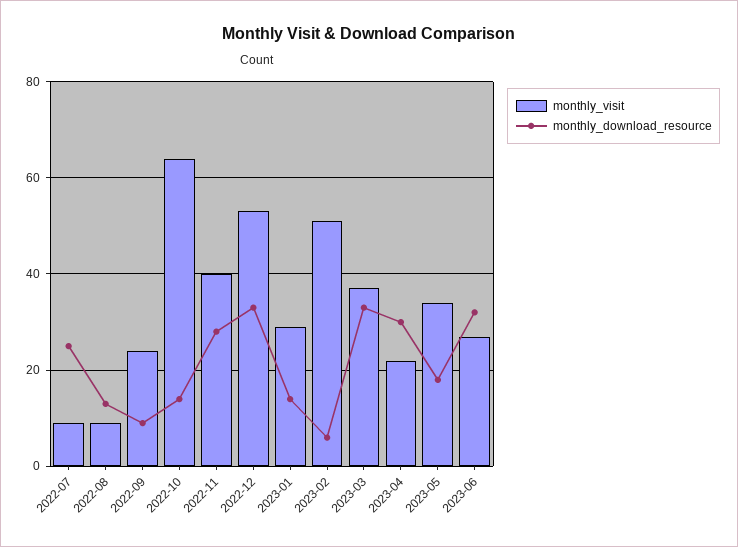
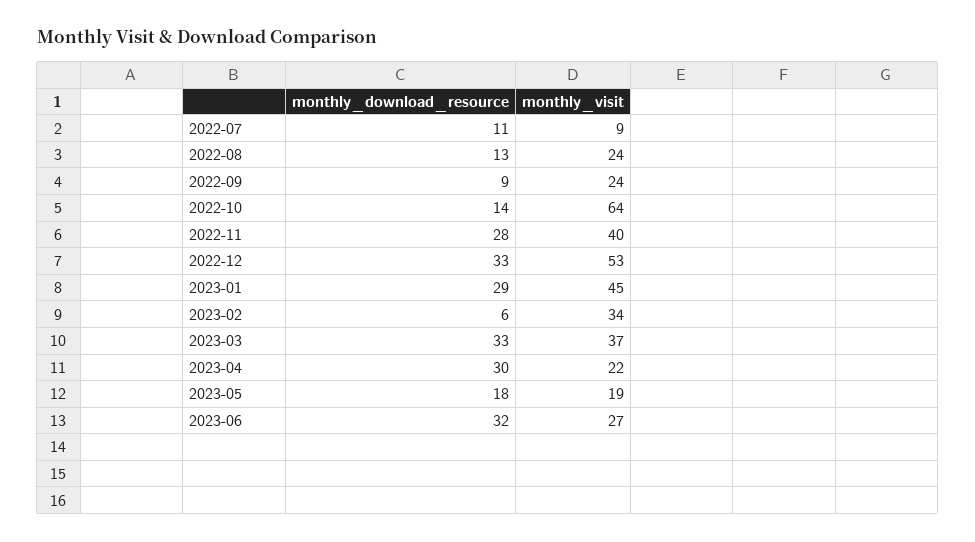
  {
    "monthly_visit": {
      "2022-07": 9,
-     "2022-08": 10,
+     "2022-08": 24,
      "2022-09": 24,
      "2022-10": 64,
      "2022-11": 40,
      "2022-12": 53,
-     "2023-01": 30,
+     "2023-01": 45,
-     "2023-02": 50,
+     "2023-02": 34,
      "2023-03": 37,
      "2023-04": 22,
-     "2023-05": 35,
+     "2023-05": 19,
      "2023-06": 27
    },
    "monthly_download_resource": {
-     "2022-07": 25,
+     "2022-07": 11,
      "2022-08": 13,
      "2022-09": 9,
      "2022-10": 14,
      "2022-11": 28,
      "2022-12": 33,
-     "2023-01": 15,
+     "2023-01": 29,
      "2023-02": 6,
      "2023-03": 33,
      "2023-04": 30,
      "2023-05": 18,
      "2023-06": 32
    }
  }

